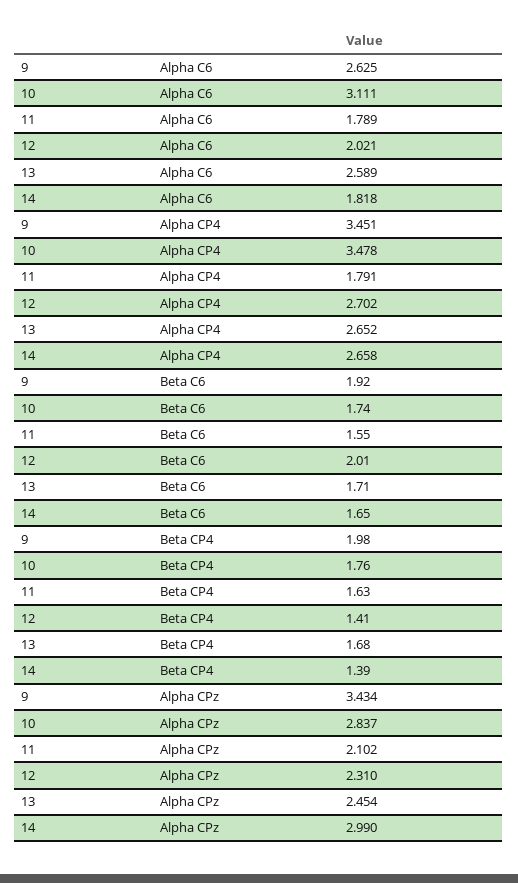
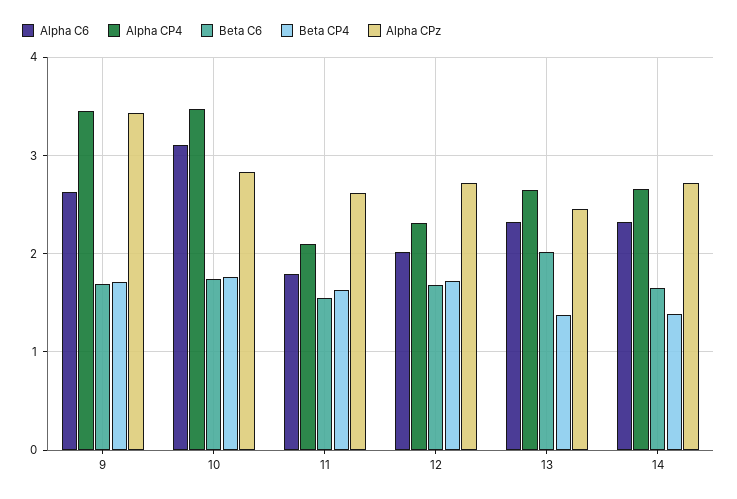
  {
    "Alpha C6": {
      "9": 2.625,
      "10": 3.111,
      "11": 1.789,
      "12": 2.021,
-     "13": 2.589,
+     "13": 2.3,
-     "14": 1.818
+     "14": 2.3
    },
    "Alpha CP4": {
      "9": 3.451,
      "10": 3.478,
-     "11": 1.791,
+     "11": 2.1,
-     "12": 2.702,
+     "12": 2.3,
      "13": 2.652,
      "14": 2.658
    },
    "Beta C6": {
-     "9": 1.92,
+     "9": 1.7,
      "10": 1.74,
      "11": 1.55,
-     "12": 2.01,
+     "12": 1.7,
-     "13": 1.71,
+     "13": 2,
      "14": 1.65
    },
    "Beta CP4": {
-     "9": 1.98,
+     "9": 1.7,
      "10": 1.76,
      "11": 1.63,
-     "12": 1.41,
+     "12": 1.7,
-     "13": 1.68,
+     "13": 1.4,
      "14": 1.39
    },
    "Alpha CPz": {
      "9": 3.434,
      "10": 2.837,
-     "11": 2.102,
+     "11": 2.6,
-     "12": 2.31,
+     "12": 2.7,
      "13": 2.454,
-     "14": 2.99
+     "14": 2.7
    }
  }

